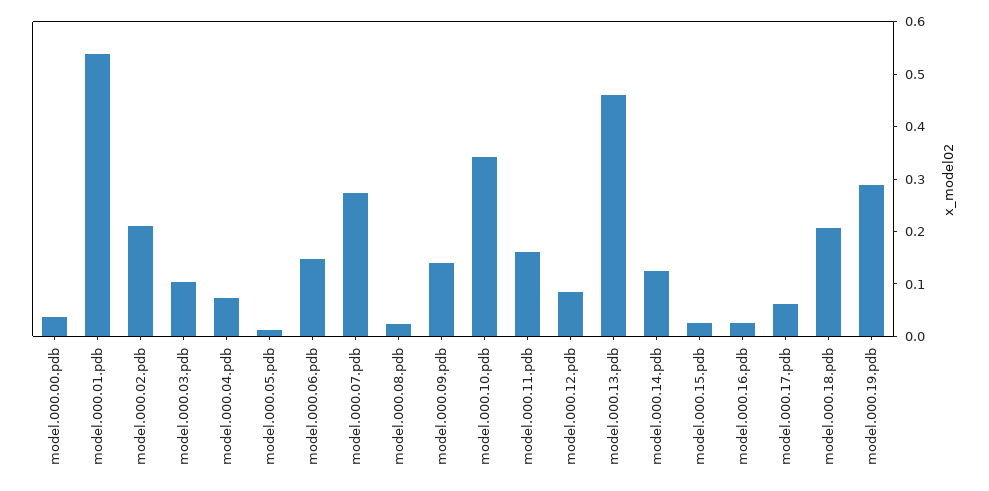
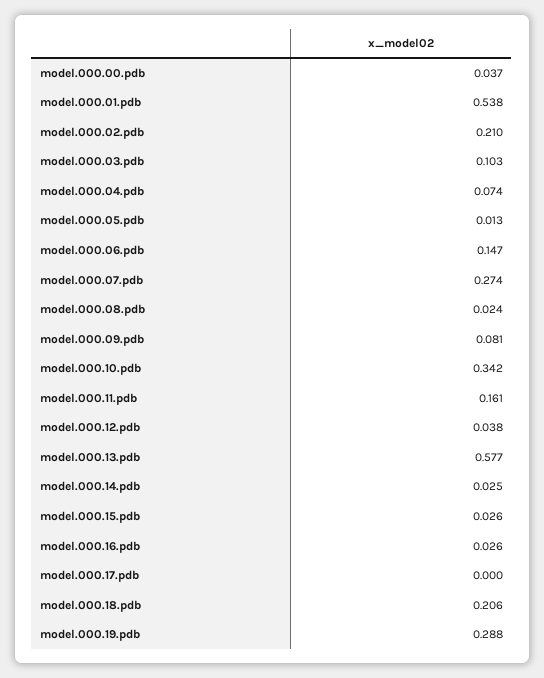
  {
    "model.000.00.pdb": 0.037,
    "model.000.01.pdb": 0.538,
    "model.000.02.pdb": 0.21,
    "model.000.03.pdb": 0.103,
    "model.000.04.pdb": 0.074,
    "model.000.05.pdb": 0.013,
    "model.000.06.pdb": 0.147,
    "model.000.07.pdb": 0.274,
    "model.000.08.pdb": 0.024,
-   "model.000.09.pdb": 0.14,
+   "model.000.09.pdb": 0.081,
    "model.000.10.pdb": 0.342,
    "model.000.11.pdb": 0.161,
-   "model.000.12.pdb": 0.08,
+   "model.000.12.pdb": 0.038,
-   "model.000.13.pdb": 0.46,
+   "model.000.13.pdb": 0.577,
-   "model.000.14.pdb": 0.12,
+   "model.000.14.pdb": 0.025,
    "model.000.15.pdb": 0.026,
    "model.000.16.pdb": 0.026,
-   "model.000.17.pdb": 0.06,
+   "model.000.17.pdb": 0,
    "model.000.18.pdb": 0.206,
    "model.000.19.pdb": 0.288
  }

